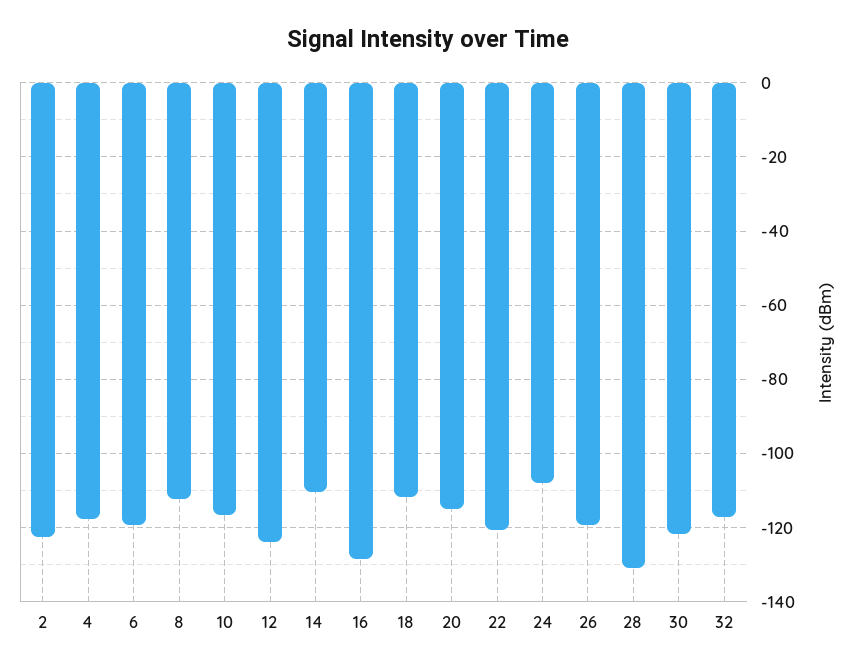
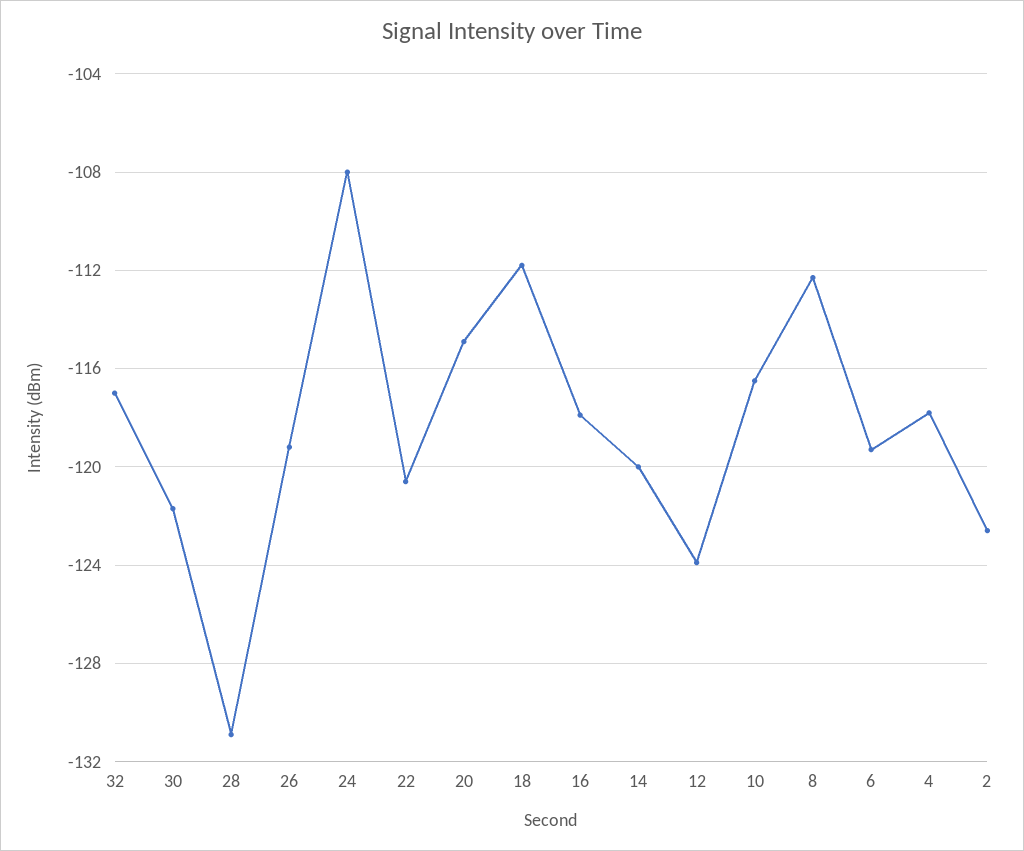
  {
    "2": -122.5,
    "4": -118,
    "6": -119.5,
    "8": -112.5,
    "10": -116.5,
    "12": -124,
-   "14": -110,
+   "14": -120,
-   "16": -128,
+   "16": -118,
    "18": -112,
    "20": -115,
    "22": -120.5,
    "24": -108,
    "26": -119,
    "28": -131,
    "30": -121.5,
    "32": -117
  }

